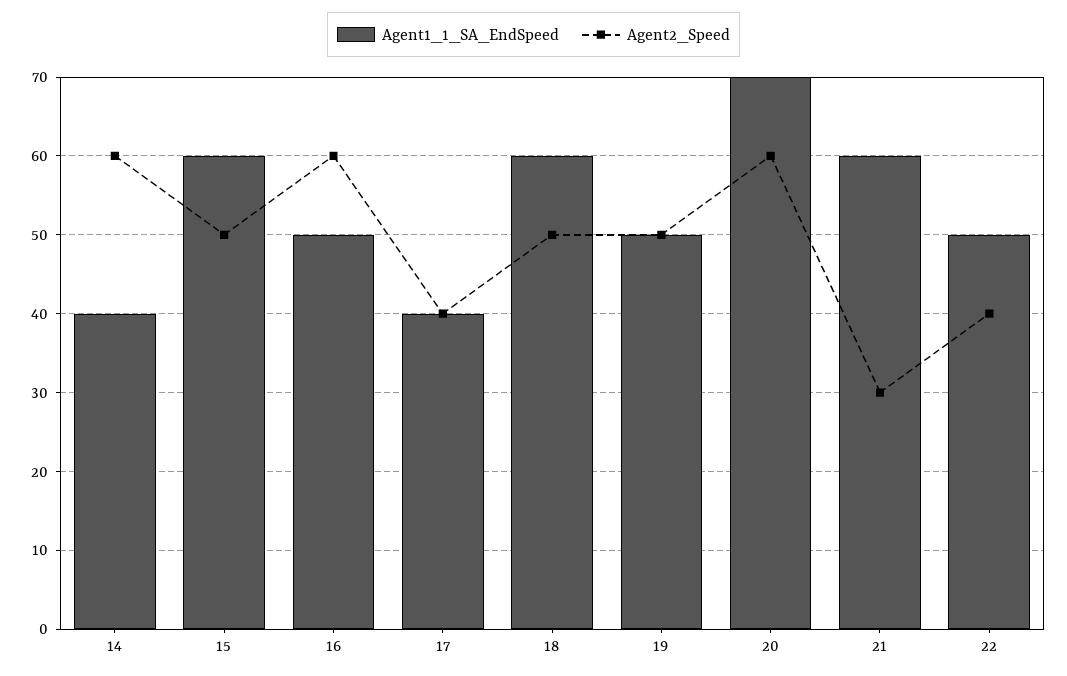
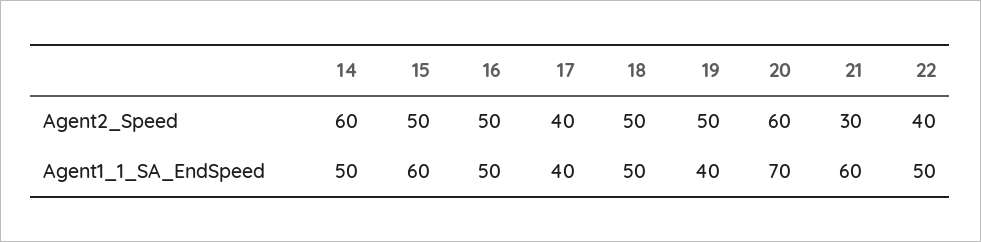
  {
    "Agent1_1_SA_EndSpeed": {
-     "14": 40,
+     "14": 50,
      "15": 60,
      "16": 50,
      "17": 40,
-     "18": 60,
+     "18": 50,
-     "19": 50,
+     "19": 40,
      "20": 70,
      "21": 60,
      "22": 50
    },
    "Agent2_Speed": {
      "14": 60,
      "15": 50,
-     "16": 60,
+     "16": 50,
      "17": 40,
      "18": 50,
      "19": 50,
      "20": 60,
      "21": 30,
      "22": 40
    }
  }

